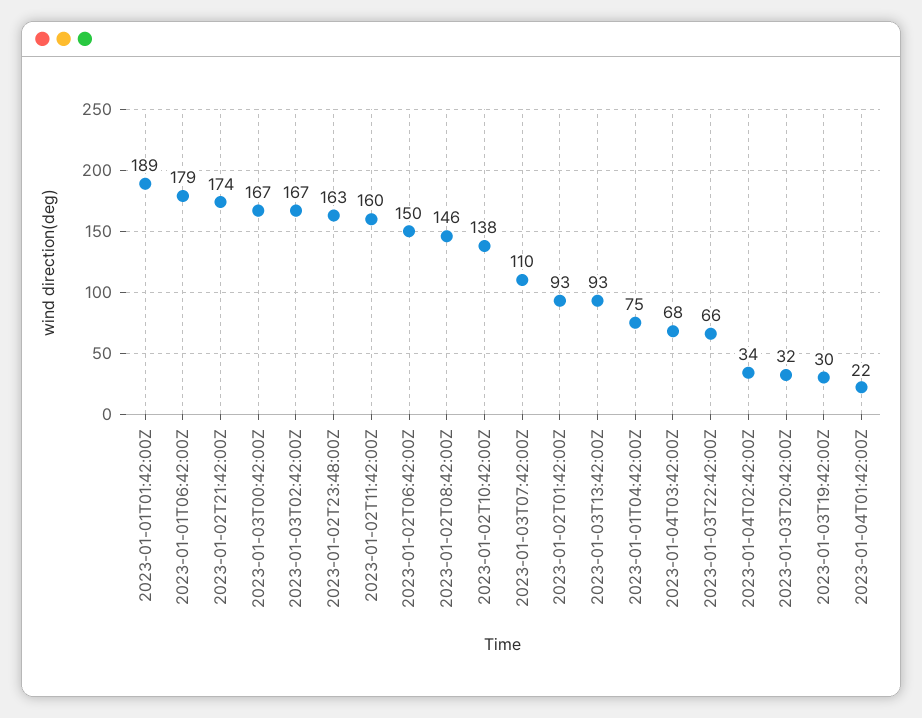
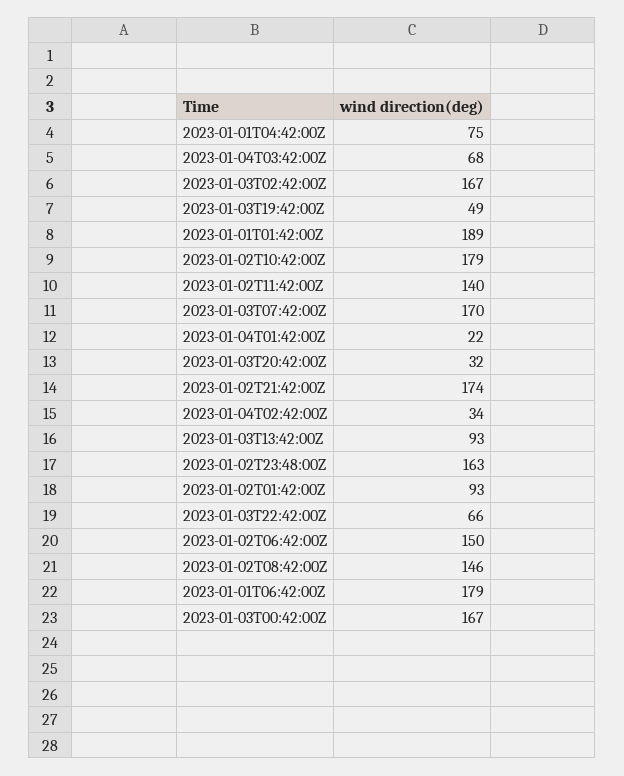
  {
    "2023-01-01T01:42:00Z": 189,
    "2023-01-01T06:42:00Z": 179,
    "2023-01-02T21:42:00Z": 174,
    "2023-01-03T00:42:00Z": 167,
    "2023-01-03T02:42:00Z": 167,
    "2023-01-02T23:48:00Z": 163,
-   "2023-01-02T11:42:00Z": 160,
+   "2023-01-02T11:42:00Z": 140,
    "2023-01-02T06:42:00Z": 150,
    "2023-01-02T08:42:00Z": 146,
-   "2023-01-02T10:42:00Z": 138,
+   "2023-01-02T10:42:00Z": 179,
-   "2023-01-03T07:42:00Z": 110,
+   "2023-01-03T07:42:00Z": 170,
    "2023-01-02T01:42:00Z": 93,
    "2023-01-03T13:42:00Z": 93,
    "2023-01-01T04:42:00Z": 75,
    "2023-01-04T03:42:00Z": 68,
    "2023-01-03T22:42:00Z": 66,
    "2023-01-04T02:42:00Z": 34,
    "2023-01-03T20:42:00Z": 32,
-   "2023-01-03T19:42:00Z": 30,
+   "2023-01-03T19:42:00Z": 49,
    "2023-01-04T01:42:00Z": 22
  }

